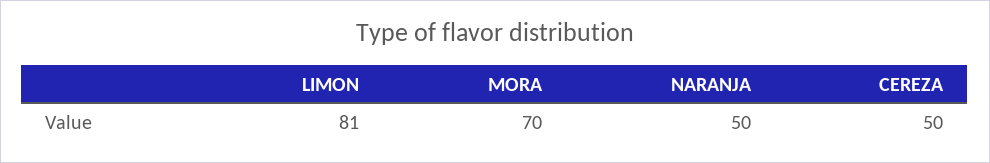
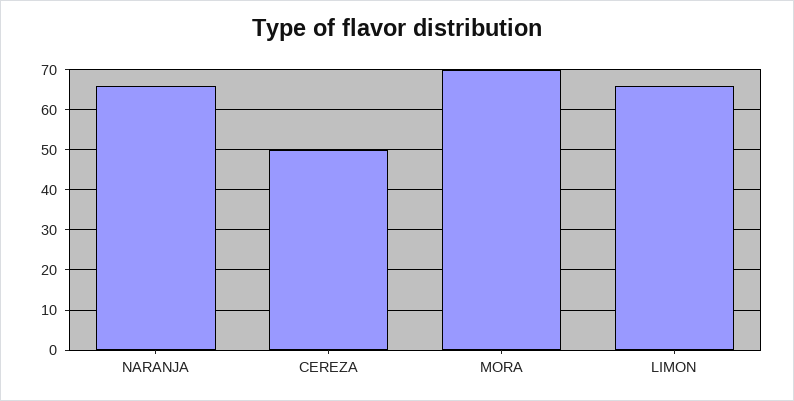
  {
-   "LIMON": 81,
+   "LIMON": 65,
    "MORA": 70,
-   "NARANJA": 50,
+   "NARANJA": 65,
    "CEREZA": 50
  }

